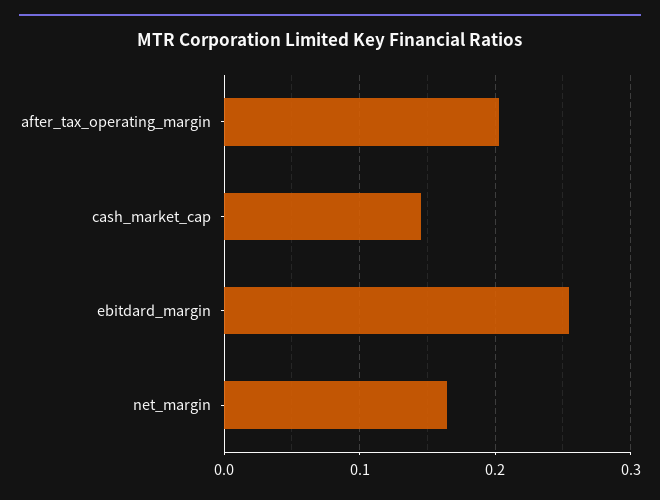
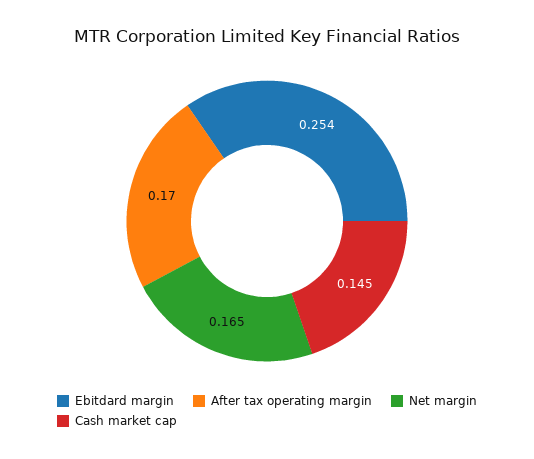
  {
-   "after_tax_operating_margin": 0.2,
+   "after_tax_operating_margin": 0.17,
    "cash_market_cap": 0.145,
    "ebitdard_margin": 0.254,
    "net_margin": 0.165
  }

